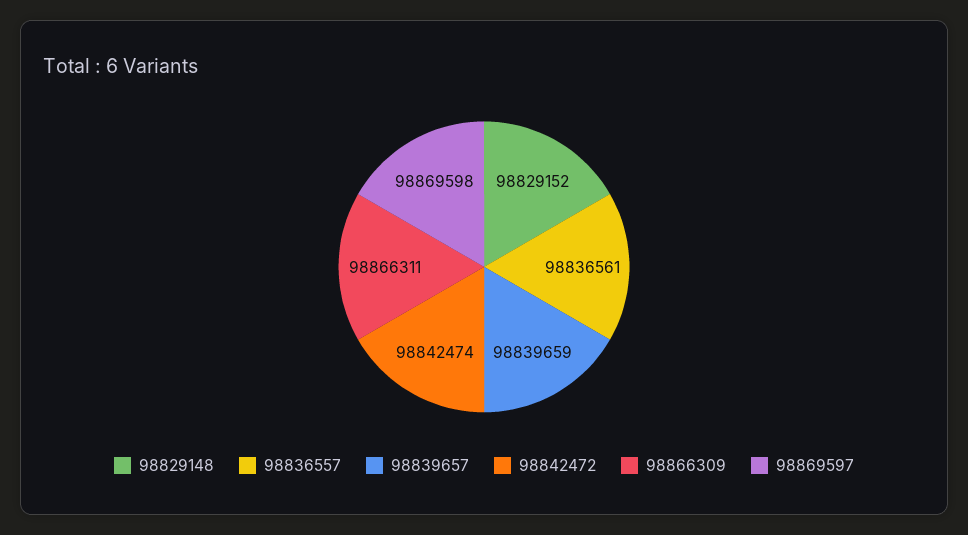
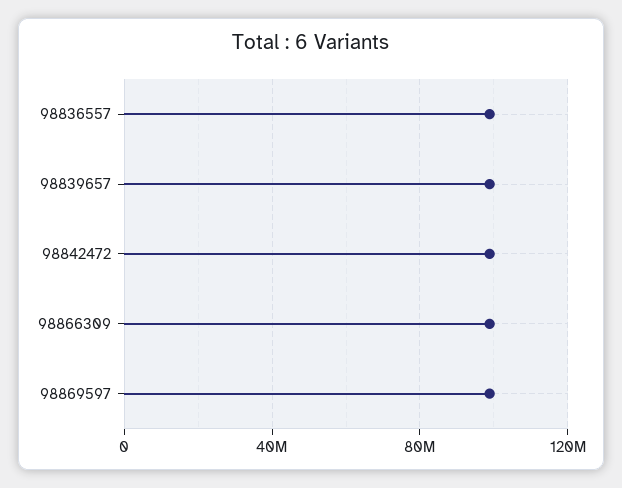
  {
-   "98829148": 98829152,
    "98836557": 98836561,
    "98839657": 98839659,
    "98842472": 98842474,
    "98866309": 98866311,
    "98869597": 98869598
  }

